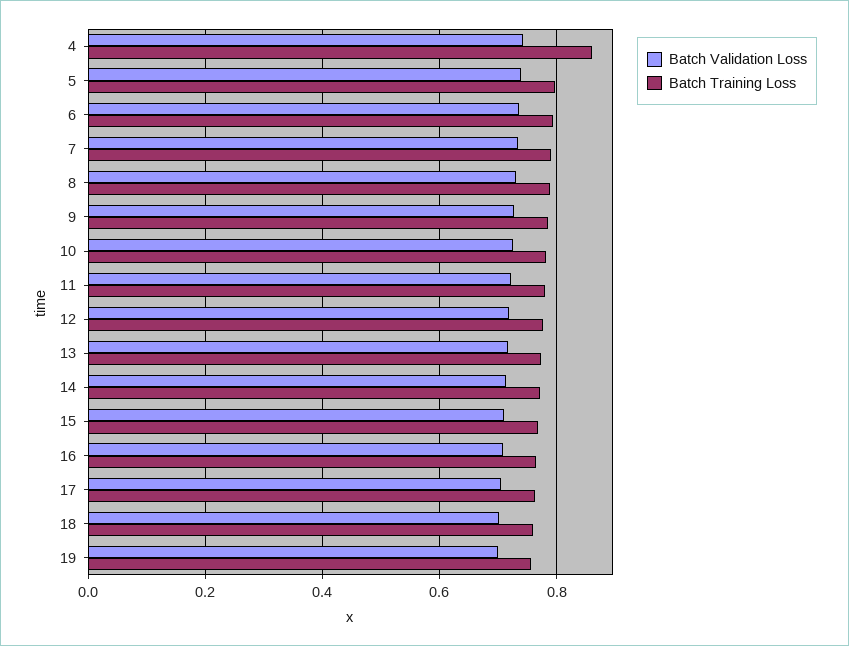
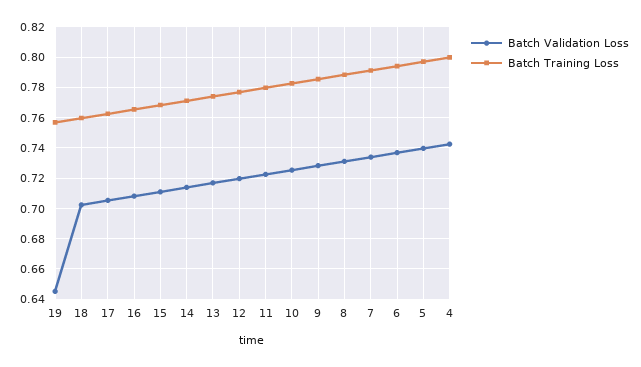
  {
    "Batch Validation Loss": {
      "4": 0.745,
      "5": 0.74,
      "6": 0.735,
      "7": 0.735,
      "8": 0.73,
      "9": 0.73,
      "10": 0.725,
      "11": 0.725,
      "12": 0.72,
      "13": 0.715,
      "14": 0.715,
      "15": 0.71,
      "16": 0.71,
      "17": 0.705,
      "18": 0.7,
-     "19": 0.7
+     "19": 0.645
    },
    "Batch Training Loss": {
-     "4": 0.86,
+     "4": 0.8,
      "5": 0.795,
      "6": 0.795,
      "7": 0.79,
      "8": 0.79,
      "9": 0.785,
      "10": 0.785,
      "11": 0.78,
      "12": 0.775,
      "13": 0.775,
      "14": 0.77,
      "15": 0.77,
      "16": 0.765,
      "17": 0.765,
      "18": 0.76,
      "19": 0.755
    }
  }

